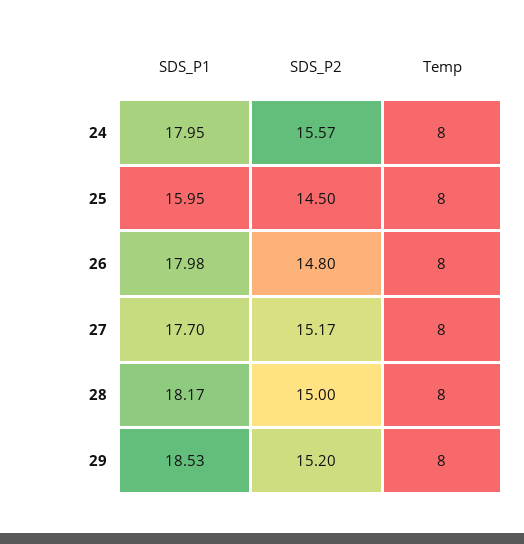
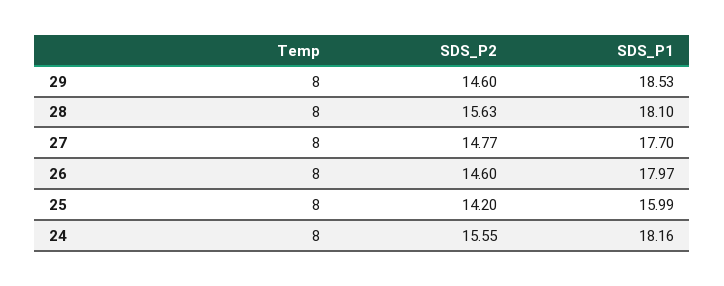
  {
    "SDS_P1": {
-     "24": 17.95,
+     "24": 18.16,
-     "25": 15.95,
+     "25": 15.99,
-     "26": 17.98,
+     "26": 17.97,
      "27": 17.7,
-     "28": 18.17,
+     "28": 18.1,
      "29": 18.53
    },
    "SDS_P2": {
-     "24": 15.57,
+     "24": 15.55,
-     "25": 14.5,
+     "25": 14.2,
-     "26": 14.8,
+     "26": 14.6,
-     "27": 15.17,
+     "27": 14.77,
-     "28": 15,
+     "28": 15.63,
-     "29": 15.2
+     "29": 14.6
    },
    "Temp": {
      "24": 8,
      "25": 8,
      "26": 8,
      "27": 8,
      "28": 8,
      "29": 8
    }
  }

